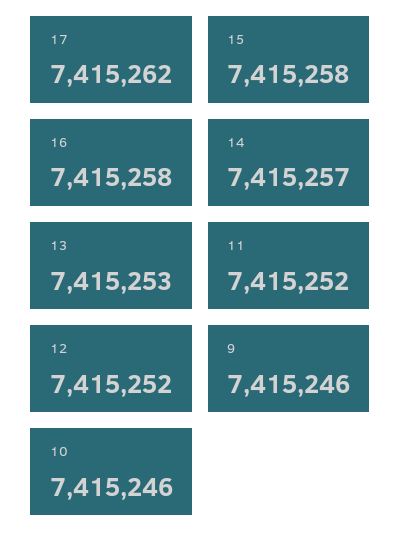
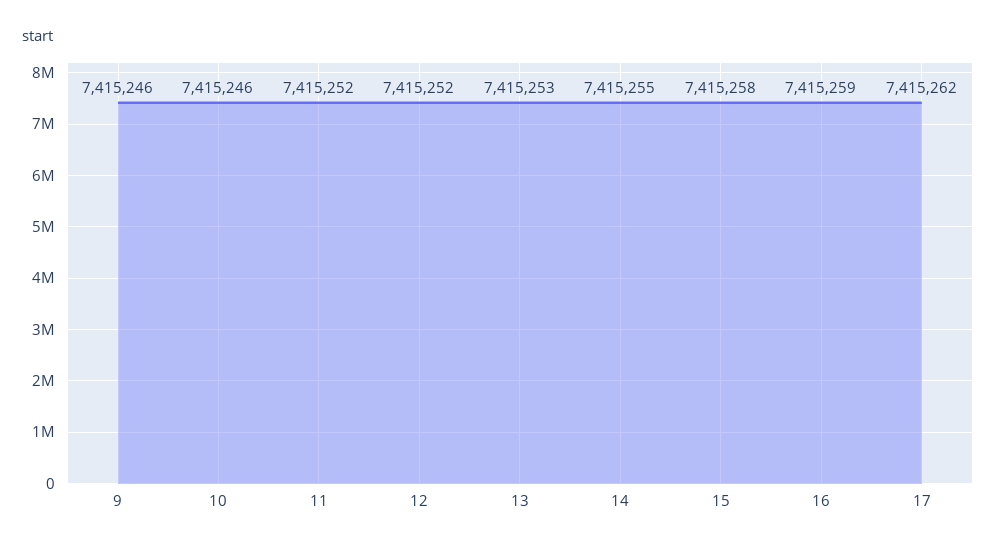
  {
    "17": 7415262,
    "15": 7415258,
-   "16": 7415258,
+   "16": 7415259,
-   "14": 7415257,
+   "14": 7415255,
    "13": 7415253,
    "11": 7415252,
    "12": 7415252,
    "9": 7415246,
    "10": 7415246
  }

